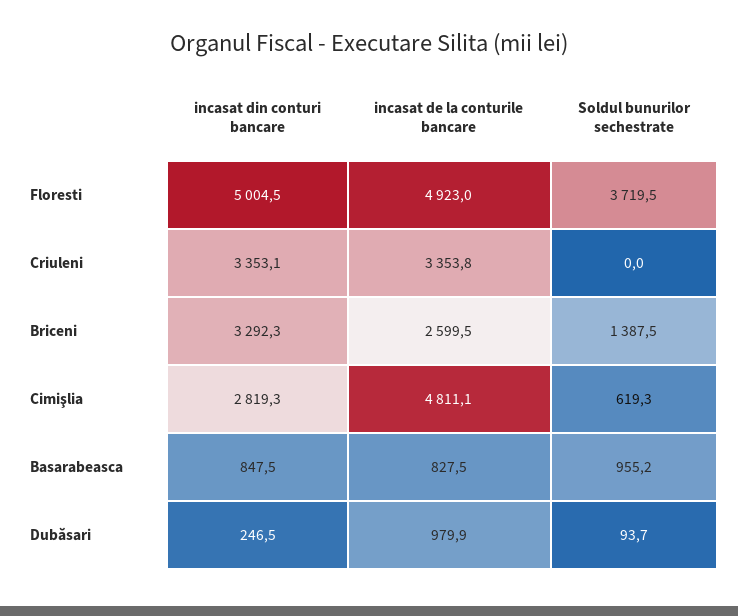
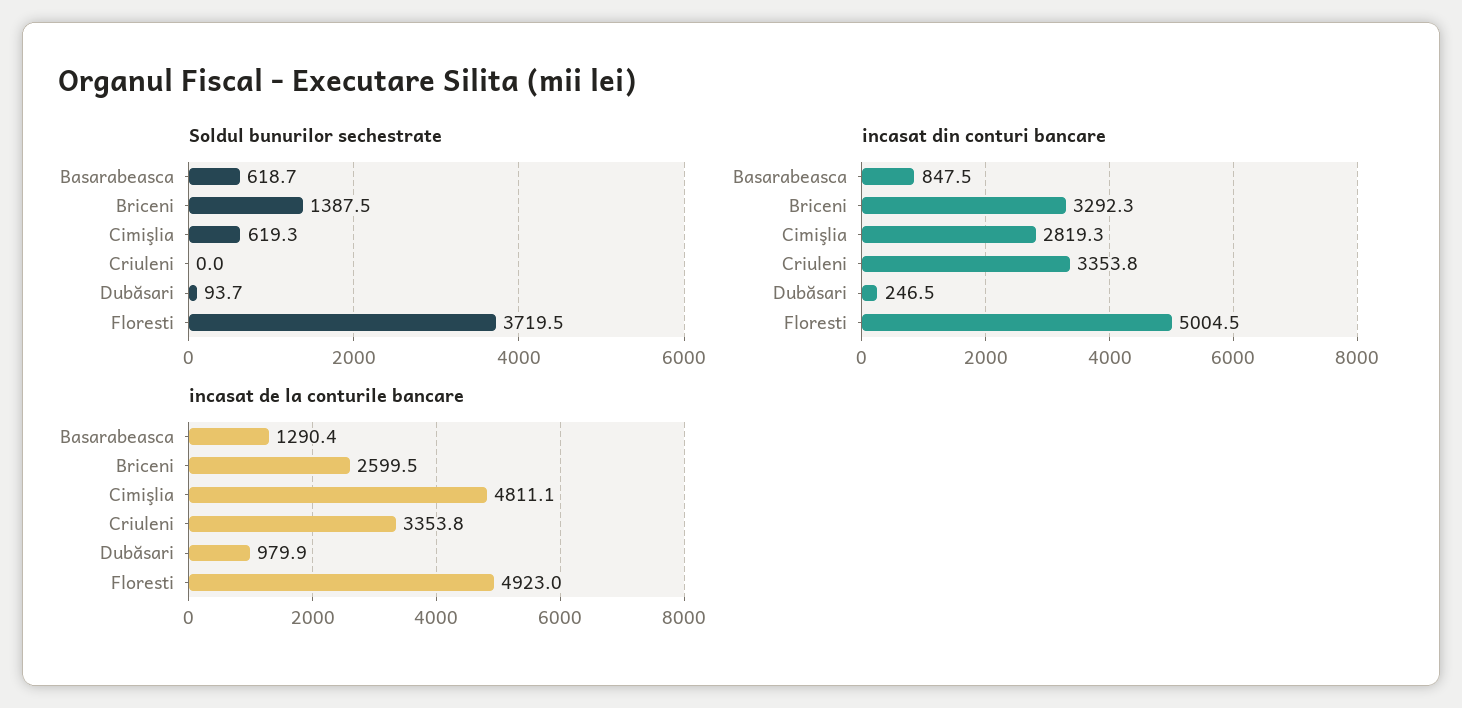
  {
    "incasat din conturi bancare": {
      "Floresti": 5004.5,
-     "Criuleni": 3353.1,
+     "Criuleni": 3353.8,
      "Briceni": 3292.3,
      "Cimişlia": 2819.3,
      "Basarabeasca": 847.5,
      "Dubăsari": 246.5
    },
    "incasat de la conturile bancare": {
      "Floresti": 4923,
      "Criuleni": 3353.8,
      "Briceni": 2599.5,
      "Cimişlia": 4811.1,
-     "Basarabeasca": 827.5,
+     "Basarabeasca": 1290.4,
      "Dubăsari": 979.9
    },
    "Soldul bunurilor sechestrate": {
      "Floresti": 3719.5,
      "Criuleni": 0,
      "Briceni": 1387.5,
      "Cimişlia": 619.3,
-     "Basarabeasca": 955.2,
+     "Basarabeasca": 618.7,
      "Dubăsari": 93.7
    }
  }

